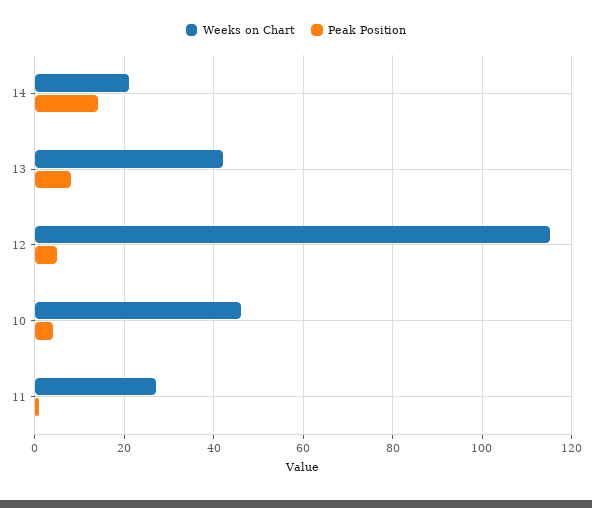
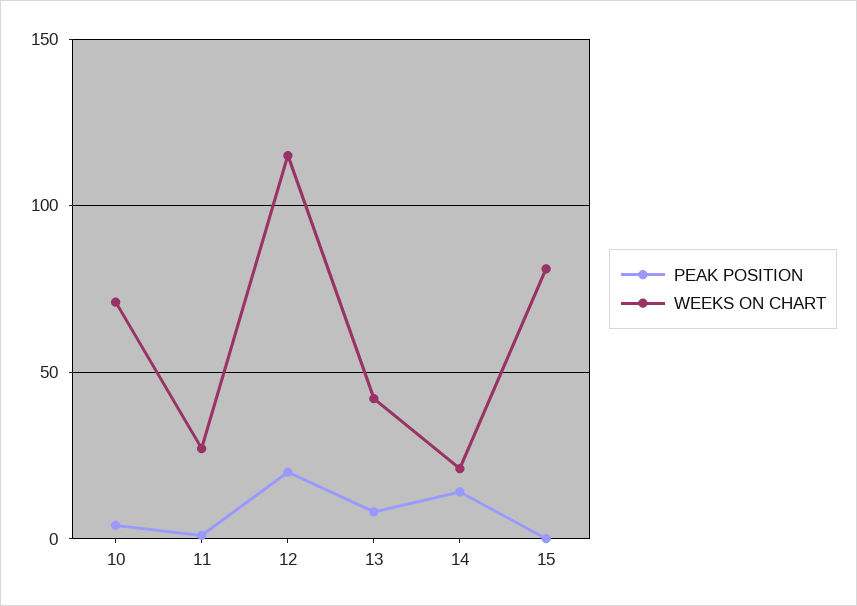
  {
    "Weeks on Chart": {
      "14": 20,
      "13": 40,
      "12": 115,
-     "10": 45,
+     "10": 70,
-     "11": 25
+     "11": 25,
+     "15": 80
    },
    "Peak Position": {
      "14": 15,
      "13": 10,
-     "12": 5,
+     "12": 20,
      "10": 5,
-     "11": 0
+     "11": 0,
+     "15": 0
    }
  }

